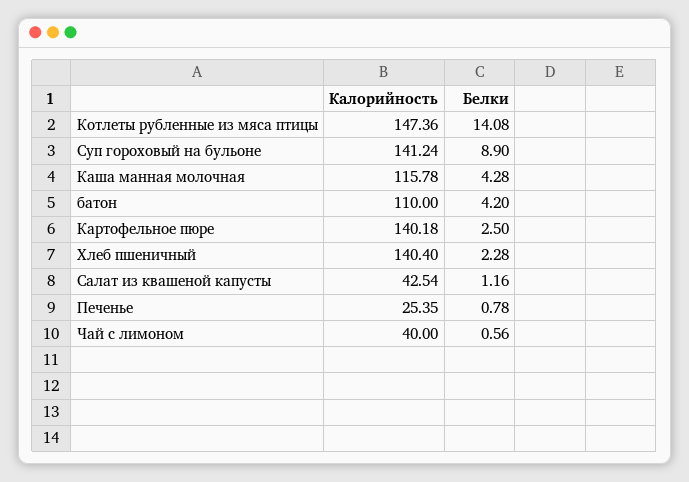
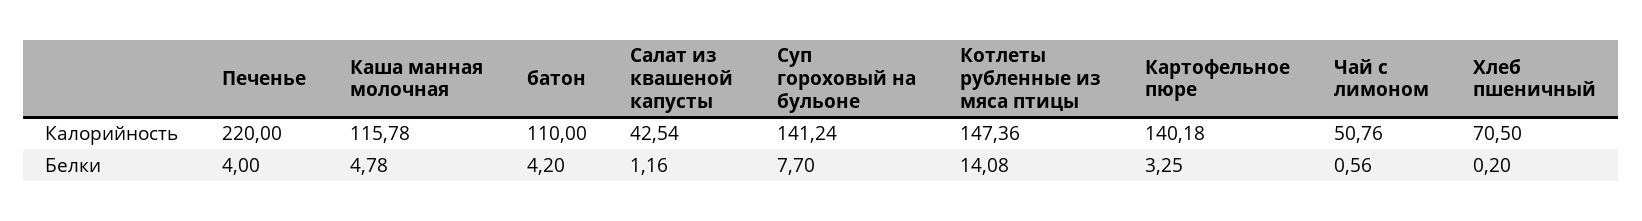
  {
    "Калорийность": {
      "Котлеты рубленные из мяса птицы": 147.36,
      "Суп гороховый на бульоне": 141.24,
      "Каша манная молочная": 115.78,
      "батон": 110,
      "Картофельное пюре": 140.18,
-     "Хлеб пшеничный": 140.4,
+     "Хлеб пшеничный": 70.5,
      "Салат из квашеной капусты": 42.54,
-     "Печенье": 25.35,
+     "Печенье": 220,
-     "Чай с лимоном": 40
+     "Чай с лимоном": 50.76
    },
    "Белки": {
      "Котлеты рубленные из мяса птицы": 14.08,
-     "Суп гороховый на бульоне": 8.9,
+     "Суп гороховый на бульоне": 7.7,
-     "Каша манная молочная": 4.28,
+     "Каша манная молочная": 4.78,
      "батон": 4.2,
-     "Картофельное пюре": 2.5,
+     "Картофельное пюре": 3.25,
-     "Хлеб пшеничный": 2.28,
+     "Хлеб пшеничный": 0.2,
      "Салат из квашеной капусты": 1.16,
-     "Печенье": 0.78,
+     "Печенье": 4,
      "Чай с лимоном": 0.56
    }
  }

